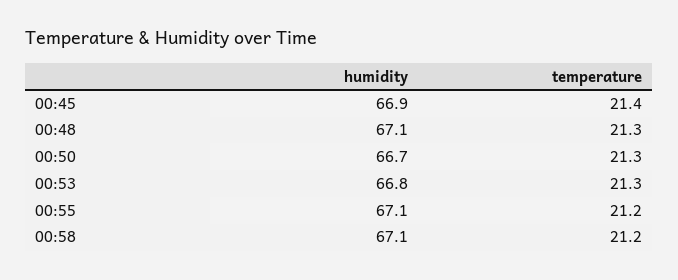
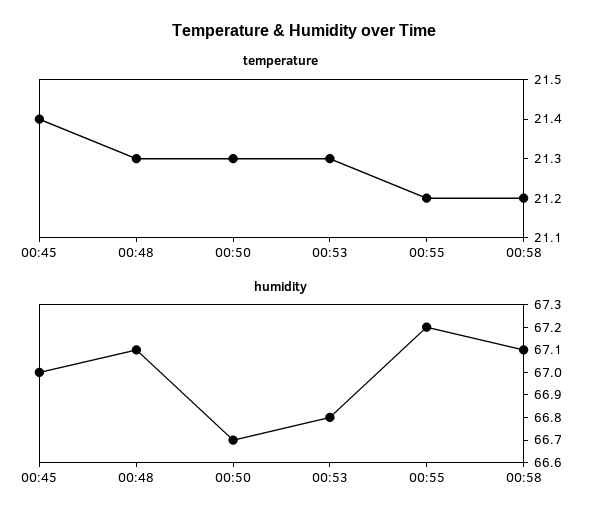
  {
    "humidity": {
-     "00:45": 66.9,
+     "00:45": 67,
      "00:48": 67.1,
      "00:50": 66.7,
      "00:53": 66.8,
-     "00:55": 67.1,
+     "00:55": 67.2,
      "00:58": 67.1
    },
    "temperature": {
      "00:45": 21.4,
      "00:48": 21.3,
      "00:50": 21.3,
      "00:53": 21.3,
      "00:55": 21.2,
      "00:58": 21.2
    }
  }

